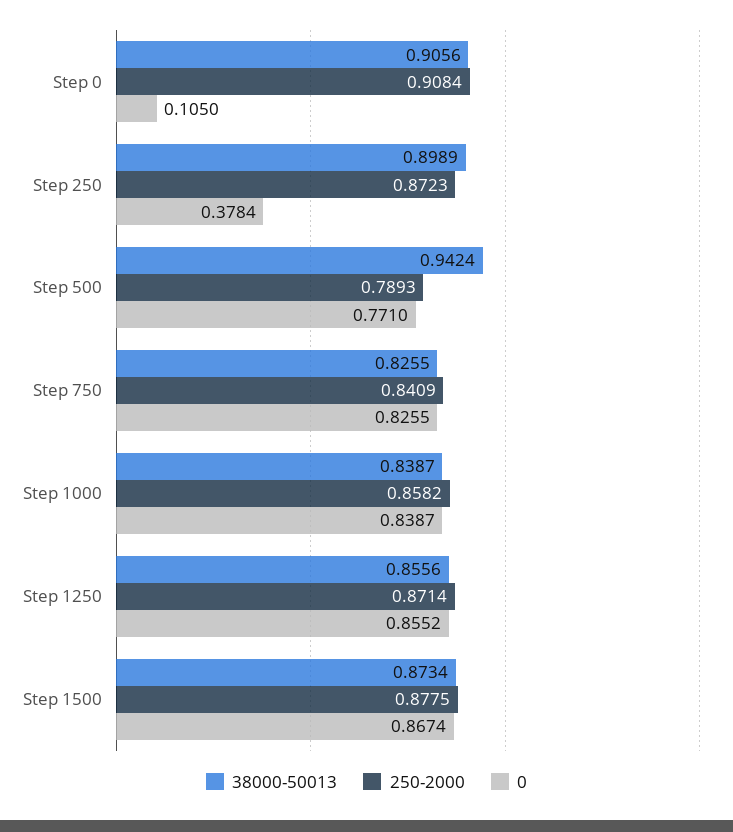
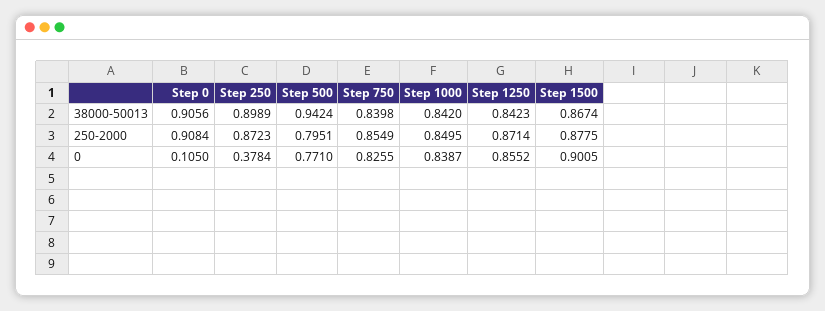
  {
    "38000-50013": {
      "Step 0": 0.9056,
      "Step 250": 0.8989,
      "Step 500": 0.9424,
-     "Step 750": 0.8255,
+     "Step 750": 0.8398,
-     "Step 1000": 0.8387,
+     "Step 1000": 0.842,
-     "Step 1250": 0.8556,
+     "Step 1250": 0.8423,
-     "Step 1500": 0.8734
+     "Step 1500": 0.8674
    },
    "250-2000": {
      "Step 0": 0.9084,
      "Step 250": 0.8723,
-     "Step 500": 0.7893,
+     "Step 500": 0.7951,
-     "Step 750": 0.8409,
+     "Step 750": 0.8549,
-     "Step 1000": 0.8582,
+     "Step 1000": 0.8495,
      "Step 1250": 0.8714,
      "Step 1500": 0.8775
    },
    "0": {
      "Step 0": 0.105,
      "Step 250": 0.3784,
      "Step 500": 0.771,
      "Step 750": 0.8255,
      "Step 1000": 0.8387,
      "Step 1250": 0.8552,
-     "Step 1500": 0.8674
+     "Step 1500": 0.9005
    }
  }

